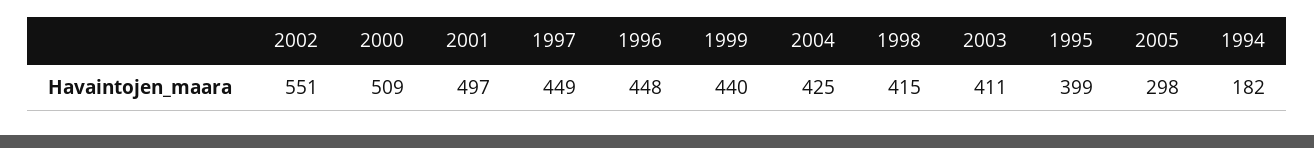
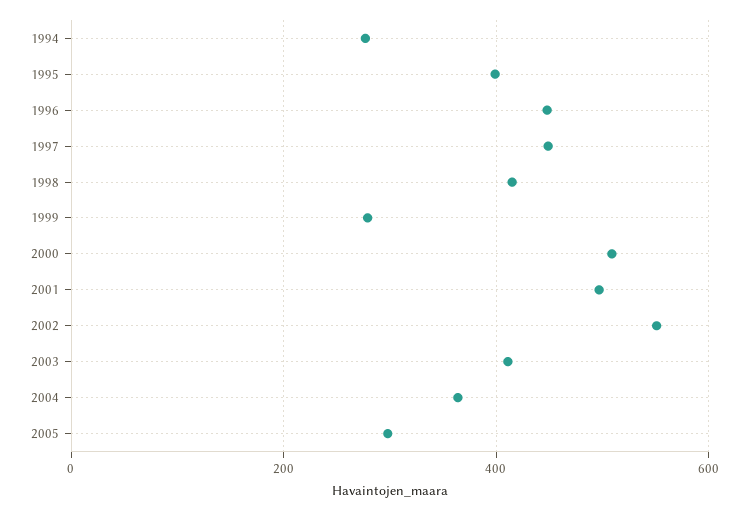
  {
    "2002": 551,
    "2000": 509,
    "2001": 497,
    "1997": 449,
    "1996": 448,
-   "1999": 440,
+   "1999": 280,
-   "2004": 425,
+   "2004": 360,
    "1998": 415,
    "2003": 411,
    "1995": 399,
    "2005": 298,
-   "1994": 182
+   "1994": 280
  }

